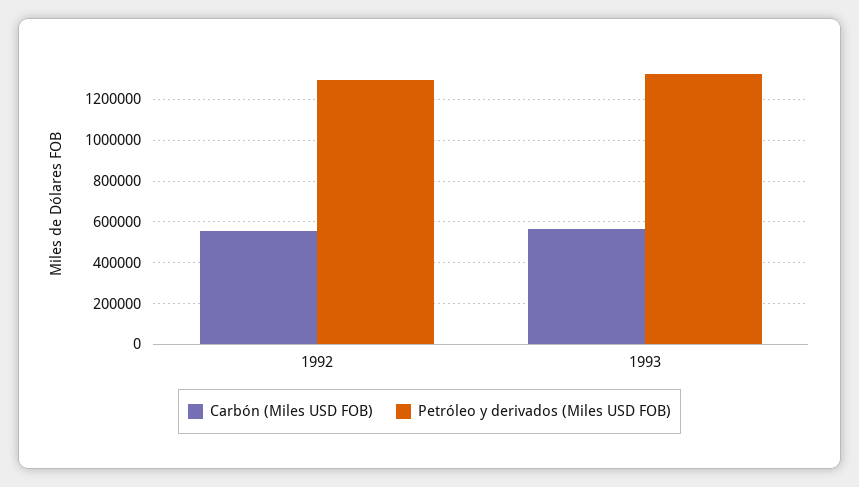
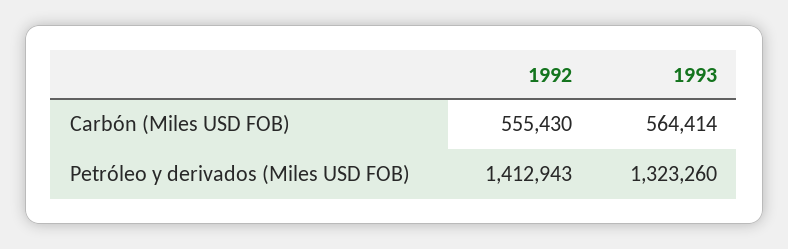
  {
    "Carbón (Miles USD FOB)": {
      "1992": 555430,
      "1993": 564414
    },
    "Petróleo y derivados (Miles USD FOB)": {
-     "1992": 1300000,
+     "1992": 1412943,
      "1993": 1323260
    }
  }

